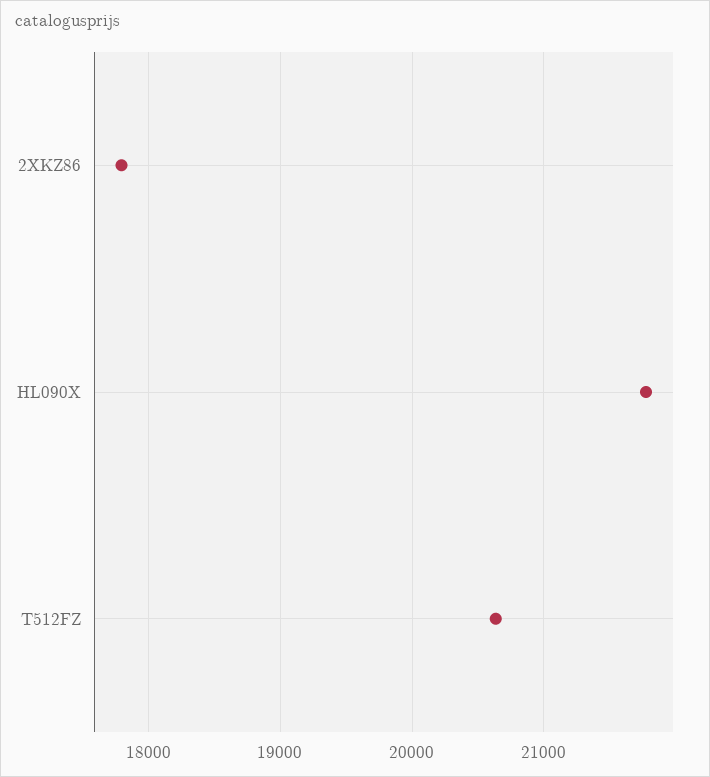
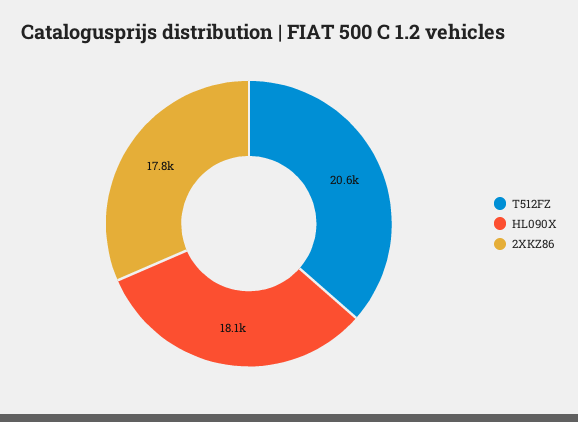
  {
    "2XKZ86": 17800,
-   "HL090X": 21800,
+   "HL090X": 18100,
    "T512FZ": 20600
  }

